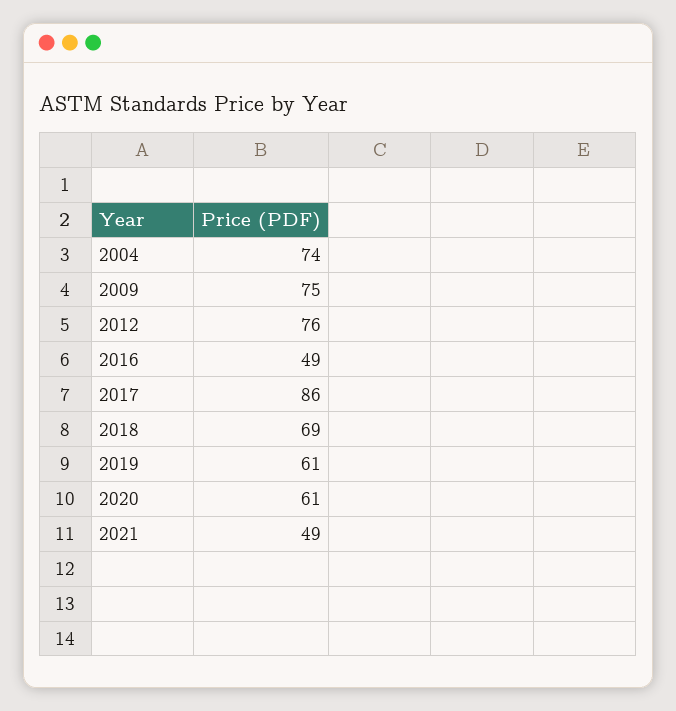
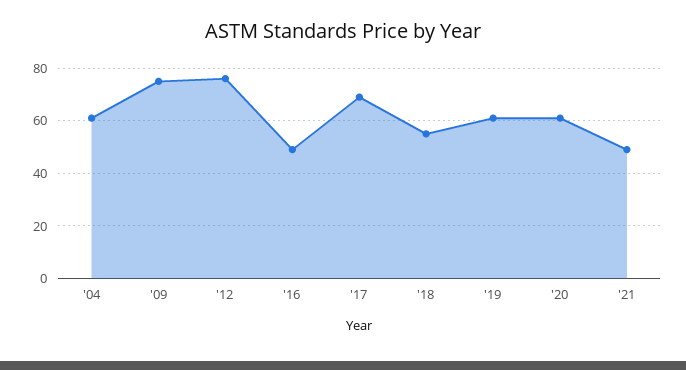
  {
-   "2004": 74,
+   "2004": 60,
    "2009": 75,
    "2012": 76,
    "2016": 49,
-   "2017": 86,
+   "2017": 70,
-   "2018": 69,
+   "2018": 55,
    "2019": 61,
    "2020": 61,
    "2021": 49
  }

